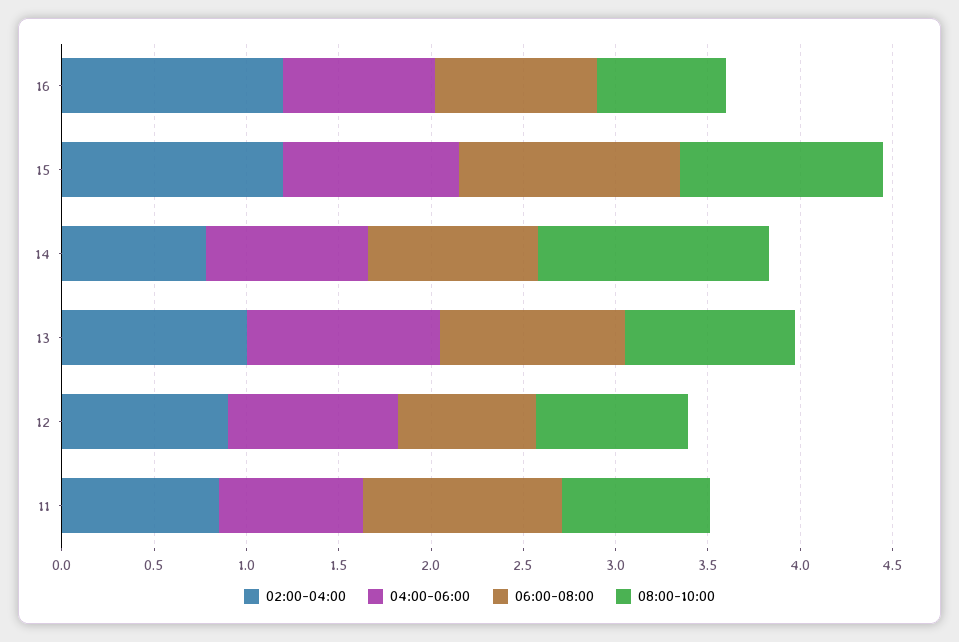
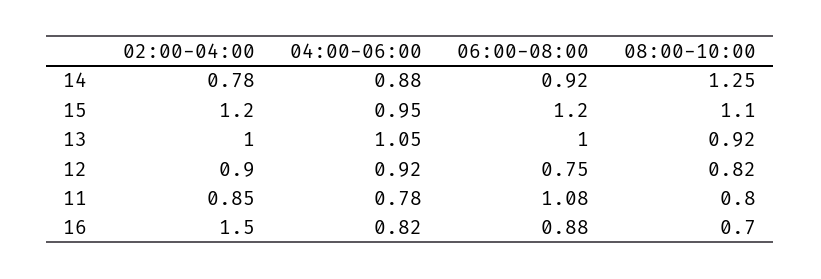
  {
    "02:00-04:00": {
-     "16": 1.2,
+     "16": 1.5,
      "15": 1.2,
      "14": 0.78,
      "13": 1,
      "12": 0.9,
      "11": 0.85
    },
    "04:00-06:00": {
      "16": 0.82,
      "15": 0.95,
      "14": 0.88,
      "13": 1.05,
      "12": 0.92,
      "11": 0.78
    },
    "06:00-08:00": {
      "16": 0.88,
      "15": 1.2,
      "14": 0.92,
      "13": 1,
      "12": 0.75,
      "11": 1.08
    },
    "08:00-10:00": {
      "16": 0.7,
      "15": 1.1,
      "14": 1.25,
      "13": 0.92,
      "12": 0.82,
      "11": 0.8
    }
  }

